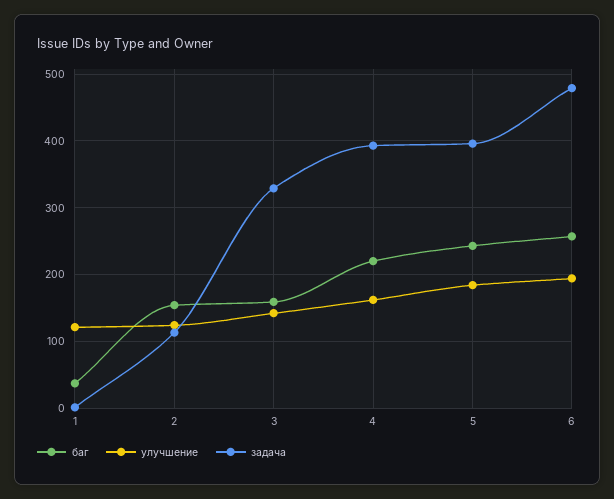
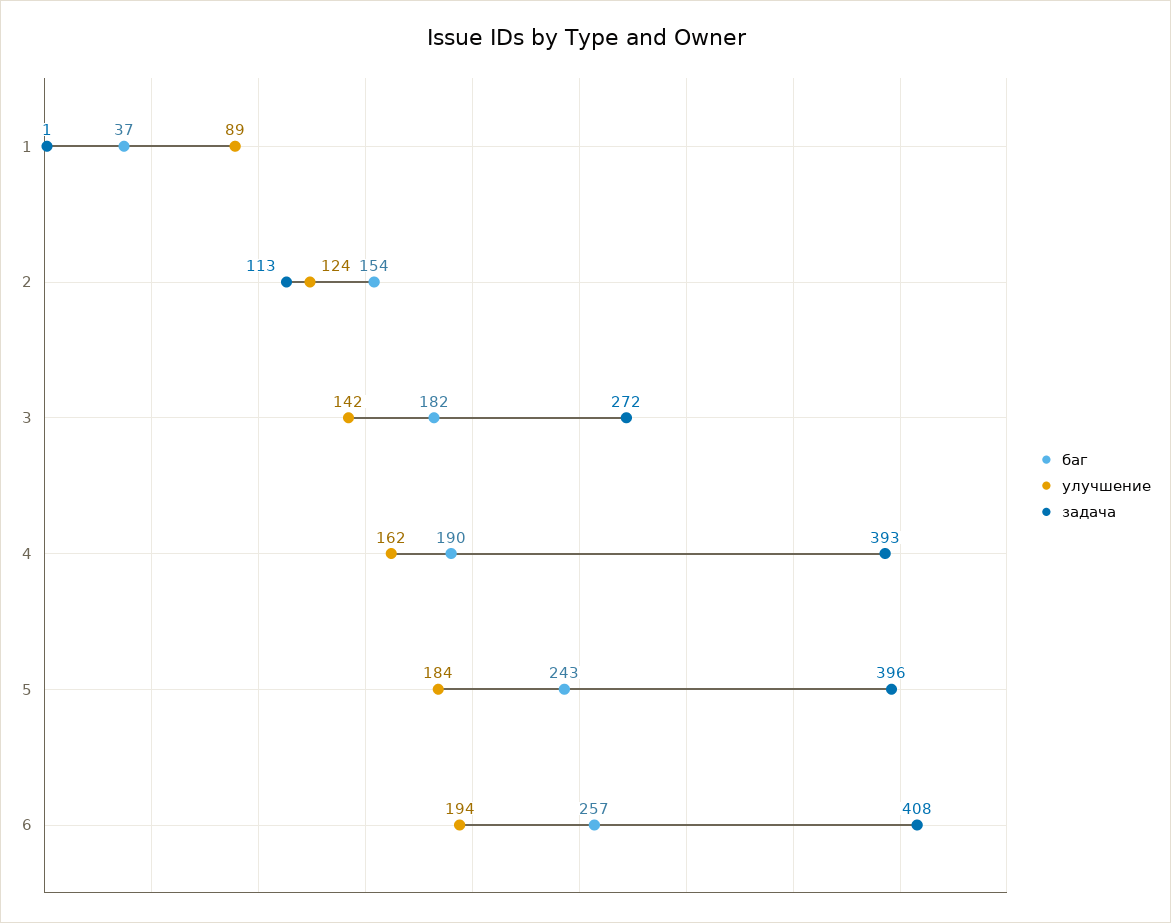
  {
    "баг": {
      "1": 37,
      "2": 154,
-     "3": 160,
+     "3": 182,
-     "4": 220,
+     "4": 190,
      "5": 243,
      "6": 257
    },
    "улучшение": {
-     "1": 120,
+     "1": 89,
      "2": 124,
      "3": 142,
      "4": 162,
      "5": 184,
      "6": 194
    },
    "задача": {
      "1": 1,
      "2": 113,
-     "3": 330,
+     "3": 272,
      "4": 393,
      "5": 396,
-     "6": 480
+     "6": 408
    }
  }

